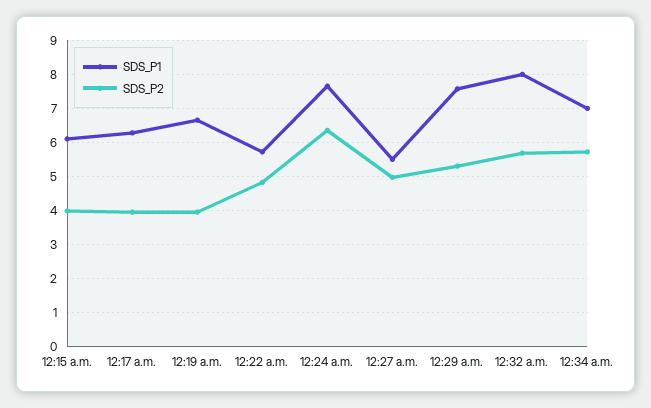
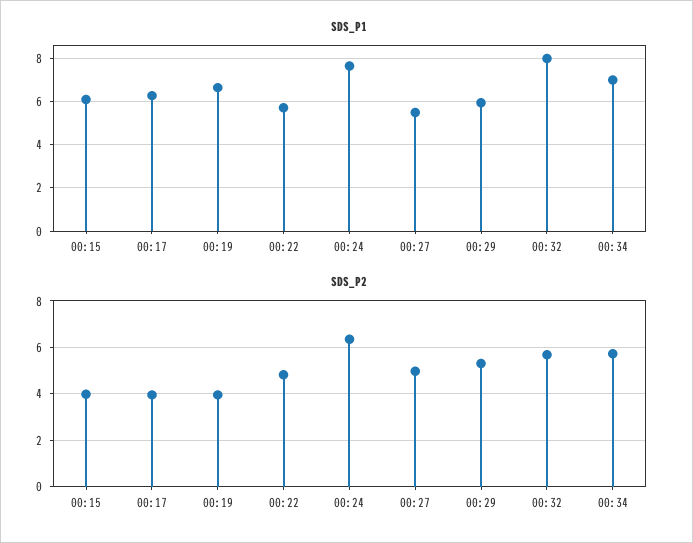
  {
    "SDS_P1": {
      "12:15 a.m.": 6.2,
      "12:17 a.m.": 6.2,
      "12:19 a.m.": 6.6,
      "12:22 a.m.": 5.8,
      "12:24 a.m.": 7.6,
      "12:27 a.m.": 5.6,
-     "12:29 a.m.": 7.6,
+     "12:29 a.m.": 6,
      "12:32 a.m.": 8,
      "12:34 a.m.": 7
    },
    "SDS_P2": {
      "12:15 a.m.": 4,
      "12:17 a.m.": 4,
      "12:19 a.m.": 4,
      "12:22 a.m.": 4.8,
      "12:24 a.m.": 6.4,
      "12:27 a.m.": 5,
      "12:29 a.m.": 5.4,
      "12:32 a.m.": 5.6,
      "12:34 a.m.": 5.8
    }
  }

